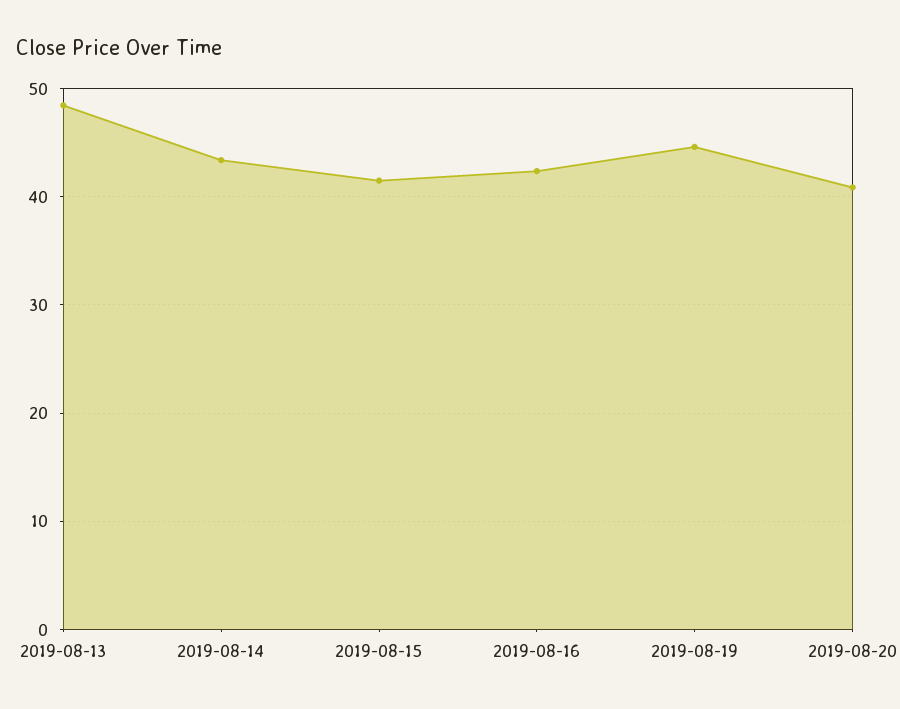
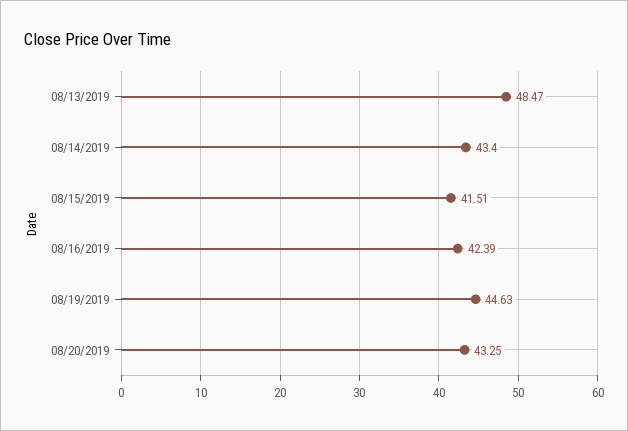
  {
    "2019-08-13": 48.47,
    "2019-08-14": 43.4,
    "2019-08-15": 41.51,
    "2019-08-16": 42.39,
    "2019-08-19": 44.63,
-   "2019-08-20": 41
+   "2019-08-20": 43.25
  }

